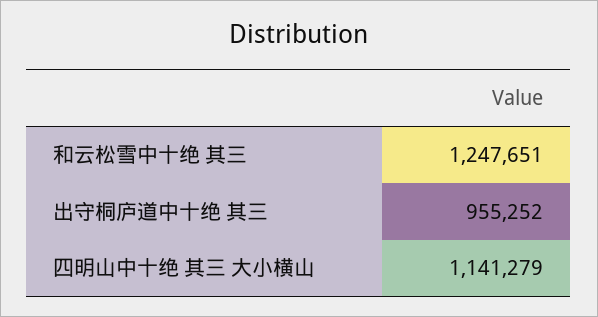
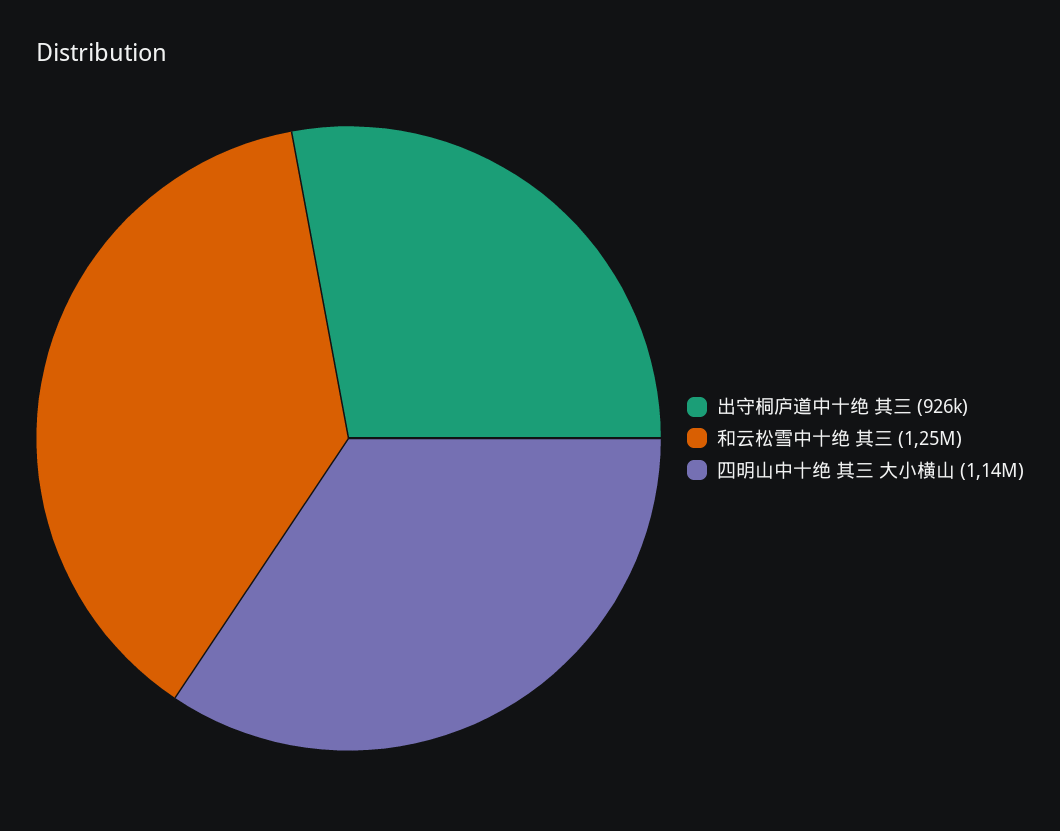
  {
    "和云松雪中十绝 其三": 1247651,
-   "出守桐庐道中十绝 其三": 955252,
+   "出守桐庐道中十绝 其三": 926000,
    "四明山中十绝 其三 大小横山": 1141279
  }

